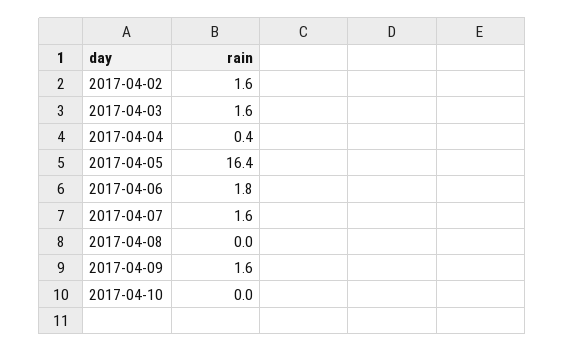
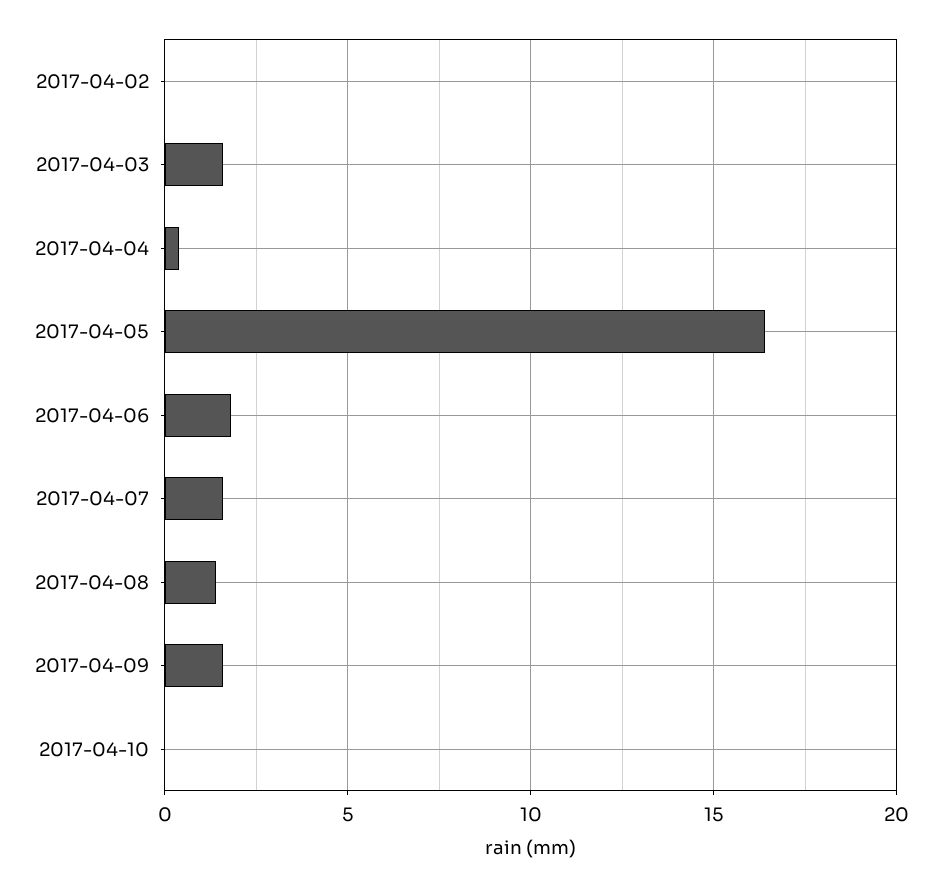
  {
-   "2017-04-02": 1.6,
+   "2017-04-02": 0,
    "2017-04-03": 1.6,
    "2017-04-04": 0.4,
    "2017-04-05": 16.4,
    "2017-04-06": 1.8,
    "2017-04-07": 1.6,
-   "2017-04-08": 0,
+   "2017-04-08": 1.5,
    "2017-04-09": 1.6,
    "2017-04-10": 0
  }

